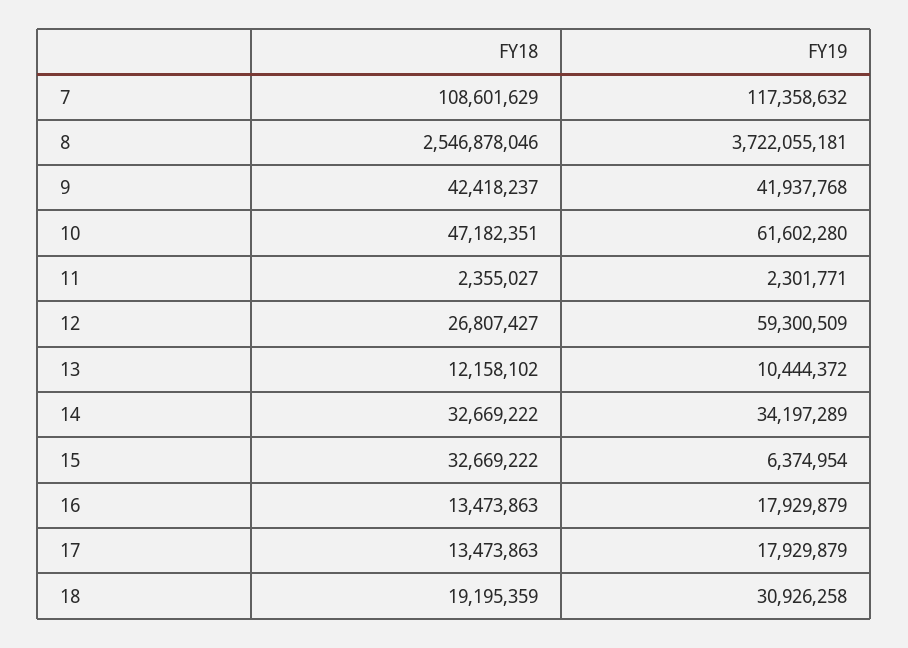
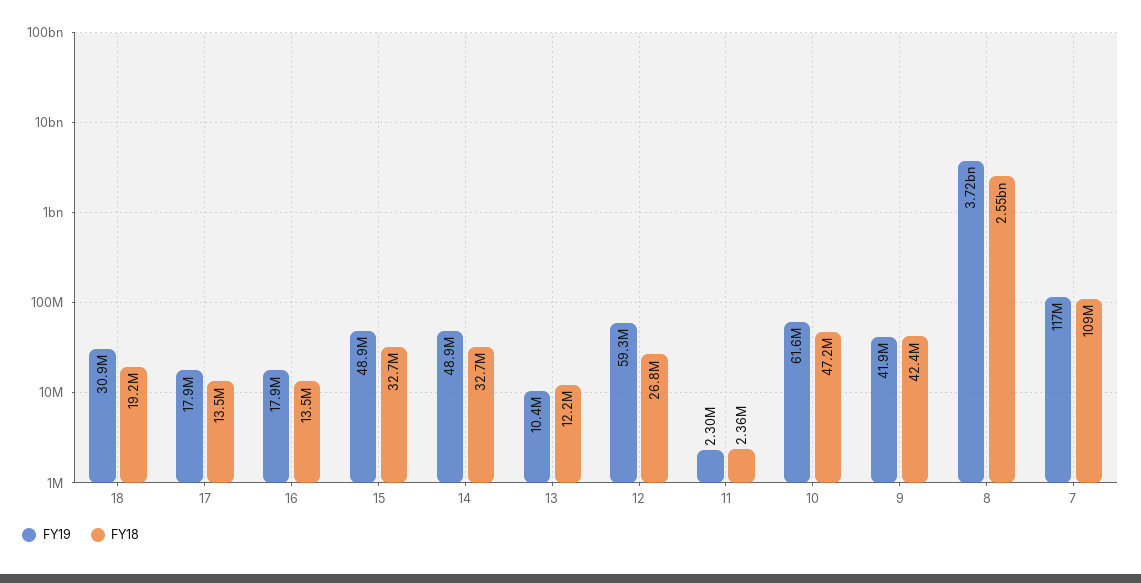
  {
    "FY18": {
      "7": 108601629,
      "8": 2546878046,
      "9": 42418237,
      "10": 47182351,
      "11": 2355027,
      "12": 26807427,
      "13": 12158102,
      "14": 32669222,
      "15": 32669222,
      "16": 13473863,
      "17": 13473863,
      "18": 19195359
    },
    "FY19": {
      "7": 117358632,
      "8": 3722055181,
      "9": 41937768,
      "10": 61602280,
      "11": 2301771,
      "12": 59300509,
      "13": 10444372,
-     "14": 34197289,
+     "14": 48900000,
-     "15": 6374954,
+     "15": 48900000,
      "16": 17929879,
      "17": 17929879,
      "18": 30926258
    }
  }

